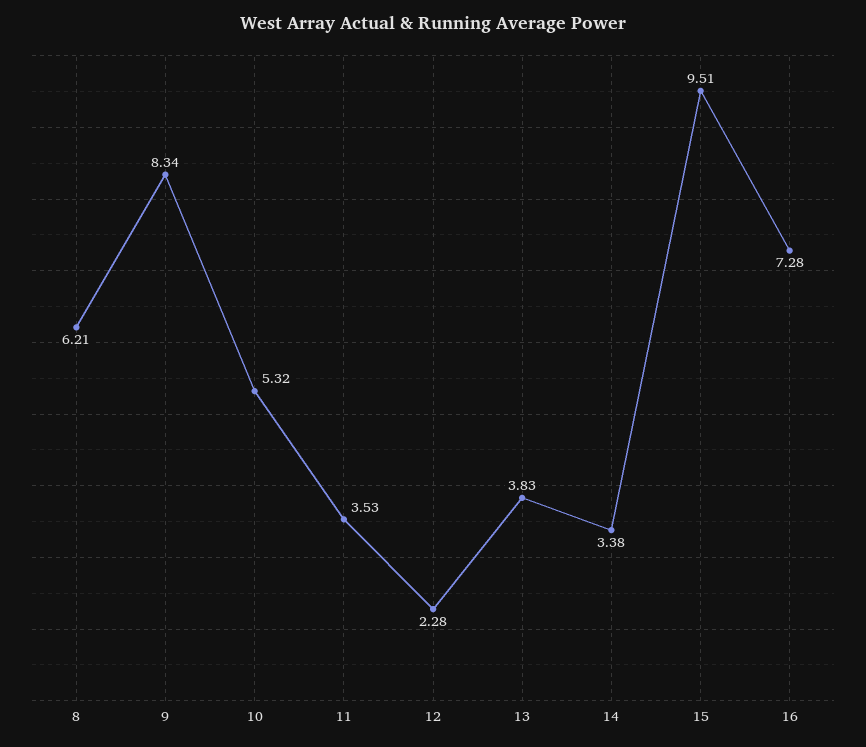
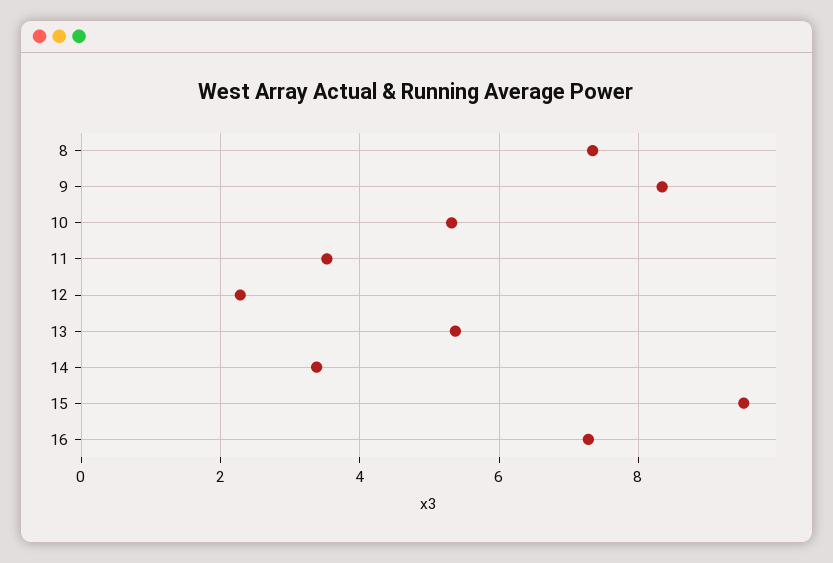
  {
-   "8": 6.21,
+   "8": 7.4,
    "9": 8.34,
    "10": 5.32,
    "11": 3.53,
    "12": 2.28,
-   "13": 3.83,
+   "13": 5.4,
    "14": 3.38,
    "15": 9.51,
    "16": 7.28
  }

